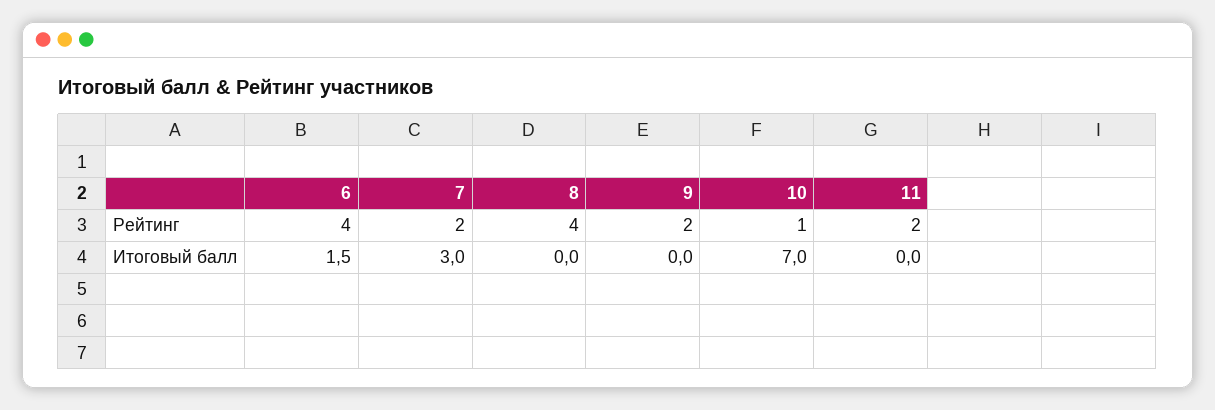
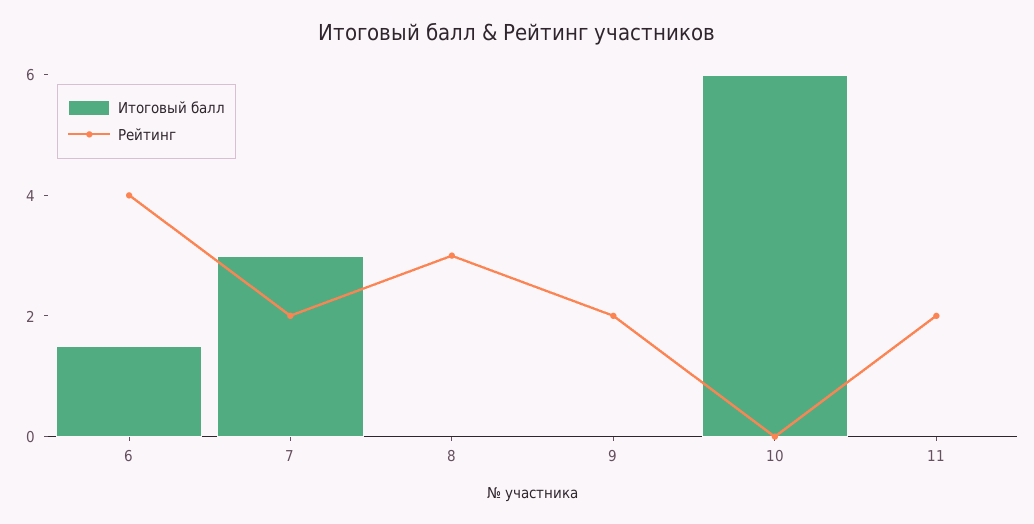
  {
    "Рейтинг": {
      "6": 4,
      "7": 2,
-     "8": 4,
+     "8": 3,
      "9": 2,
-     "10": 1,
+     "10": 0,
      "11": 2
    },
    "Итоговый балл": {
      "6": 1.5,
      "7": 3,
      "8": 0,
      "9": 0,
-     "10": 7,
+     "10": 6,
      "11": 0
    }
  }

